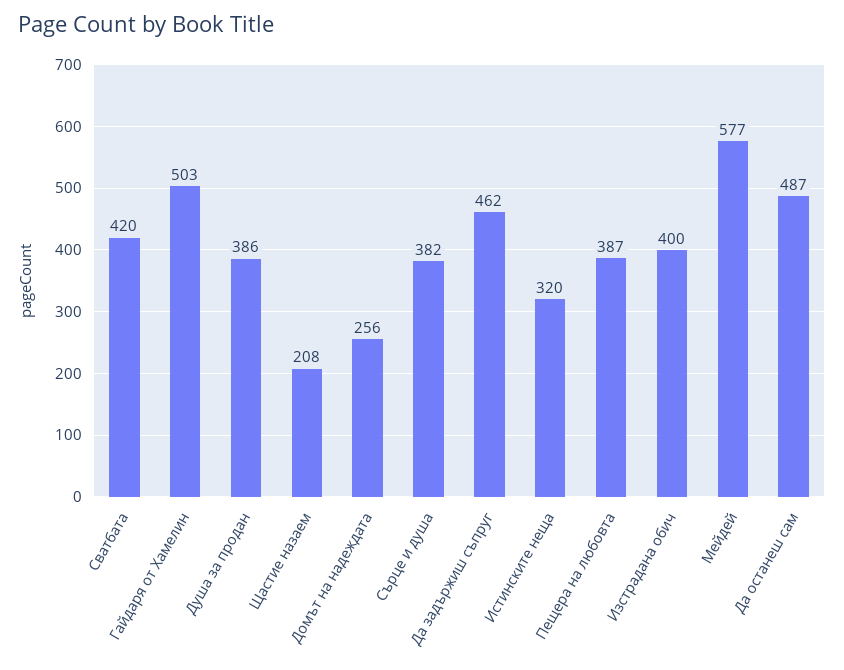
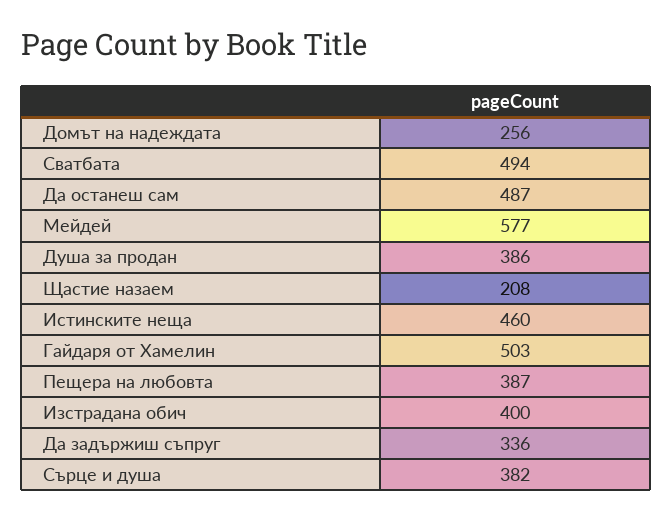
  {
-   "Сватбата": 420,
+   "Сватбата": 494,
    "Гайдаря от Хамелин": 503,
    "Душа за продан": 386,
    "Щастие назаем": 208,
    "Домът на надеждата": 256,
    "Сърце и душа": 382,
-   "Да задържиш съпруг": 462,
+   "Да задържиш съпруг": 336,
-   "Истинските неща": 320,
+   "Истинските неща": 460,
    "Пещера на любовта": 387,
    "Изстрадана обич": 400,
    "Мейдей": 577,
    "Да останеш сам": 487
  }

